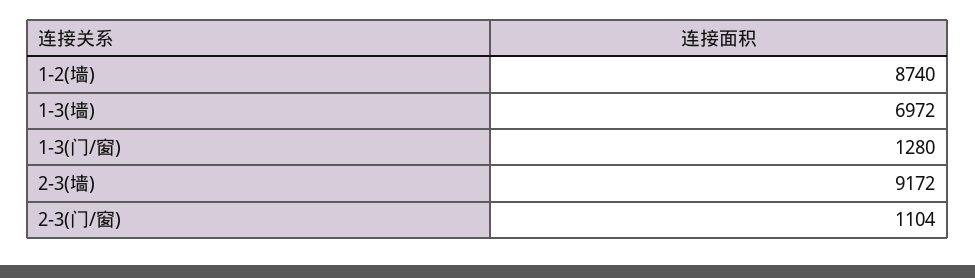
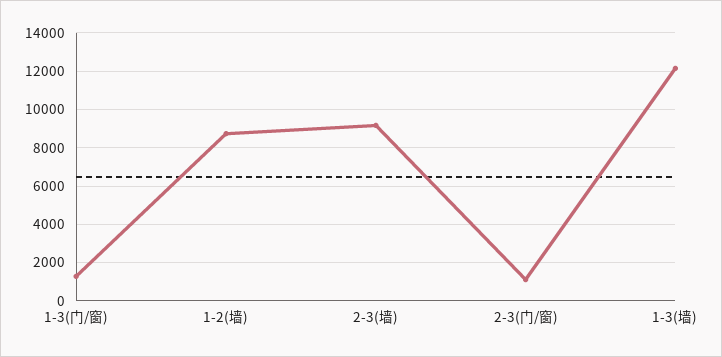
  {
    "1-2(墙)": 8740,
-   "1-3(墙)": 6972,
+   "1-3(墙)": 12000,
    "1-3(门/窗)": 1280,
    "2-3(墙)": 9172,
    "2-3(门/窗)": 1104
  }

